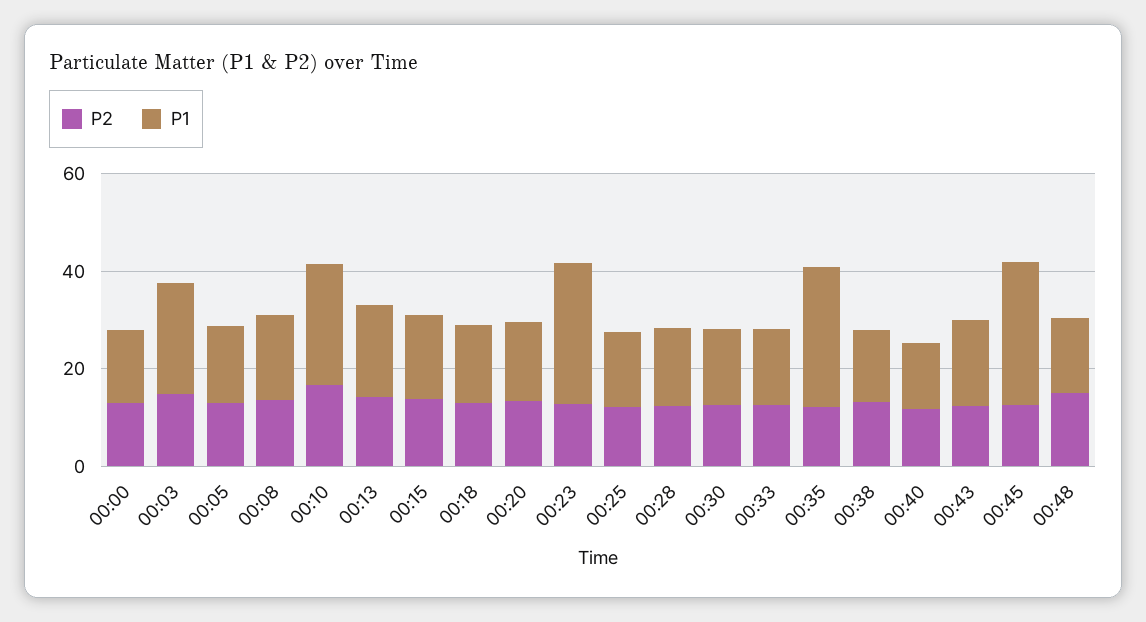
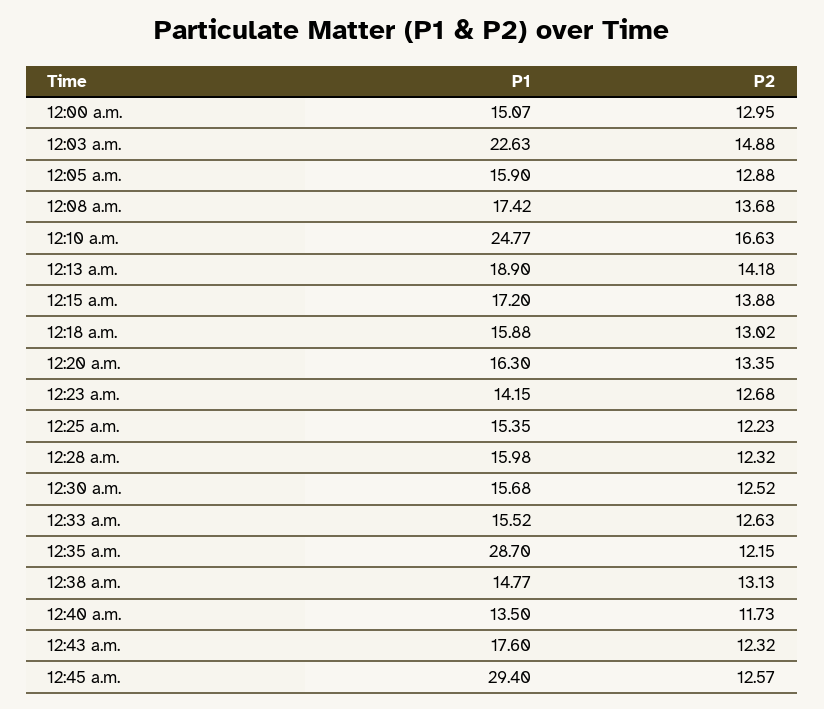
  {
    "P2": {
      "00:00": 12.95,
      "00:03": 14.88,
      "00:05": 12.88,
      "00:08": 13.68,
      "00:10": 16.63,
      "00:13": 14.18,
      "00:15": 13.88,
      "00:18": 13.02,
      "00:20": 13.35,
      "00:23": 12.68,
      "00:25": 12.23,
      "00:28": 12.32,
      "00:30": 12.52,
      "00:33": 12.63,
      "00:35": 12.15,
      "00:38": 13.13,
      "00:40": 11.73,
      "00:43": 12.32,
-     "00:45": 12.57,
+     "00:45": 12.57
-     "00:48": 15
    },
    "P1": {
      "00:00": 15.07,
      "00:03": 22.63,
      "00:05": 15.9,
      "00:08": 17.42,
      "00:10": 24.77,
      "00:13": 18.9,
      "00:15": 17.2,
      "00:18": 15.88,
      "00:20": 16.3,
-     "00:23": 30,
+     "00:23": 14.15,
      "00:25": 15.35,
      "00:28": 15.98,
      "00:30": 15.68,
      "00:33": 15.52,
      "00:35": 28.7,
      "00:38": 14.77,
      "00:40": 13.5,
      "00:43": 17.6,
-     "00:45": 29.4,
+     "00:45": 29.4
-     "00:48": 15
    }
  }

